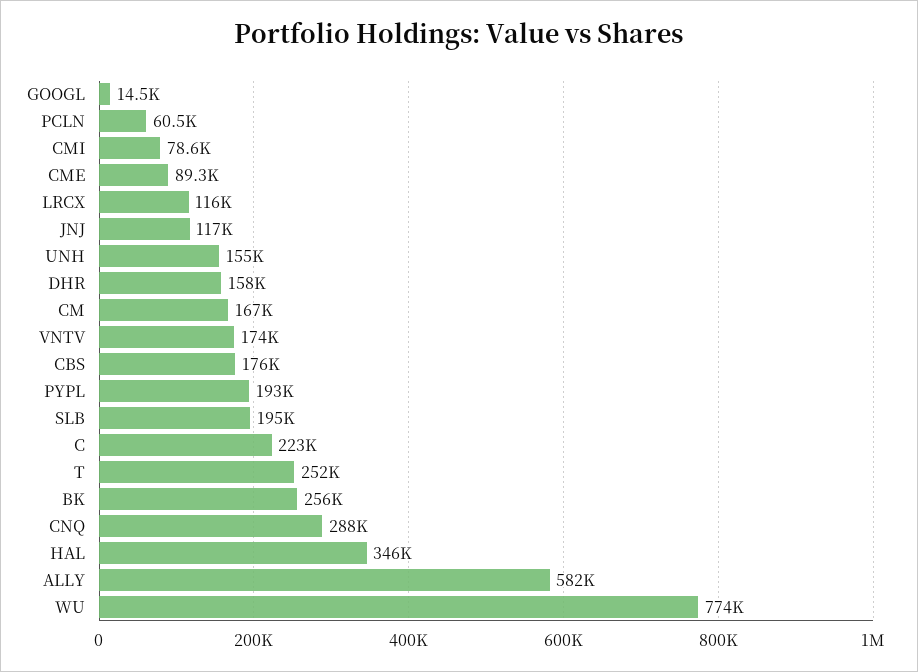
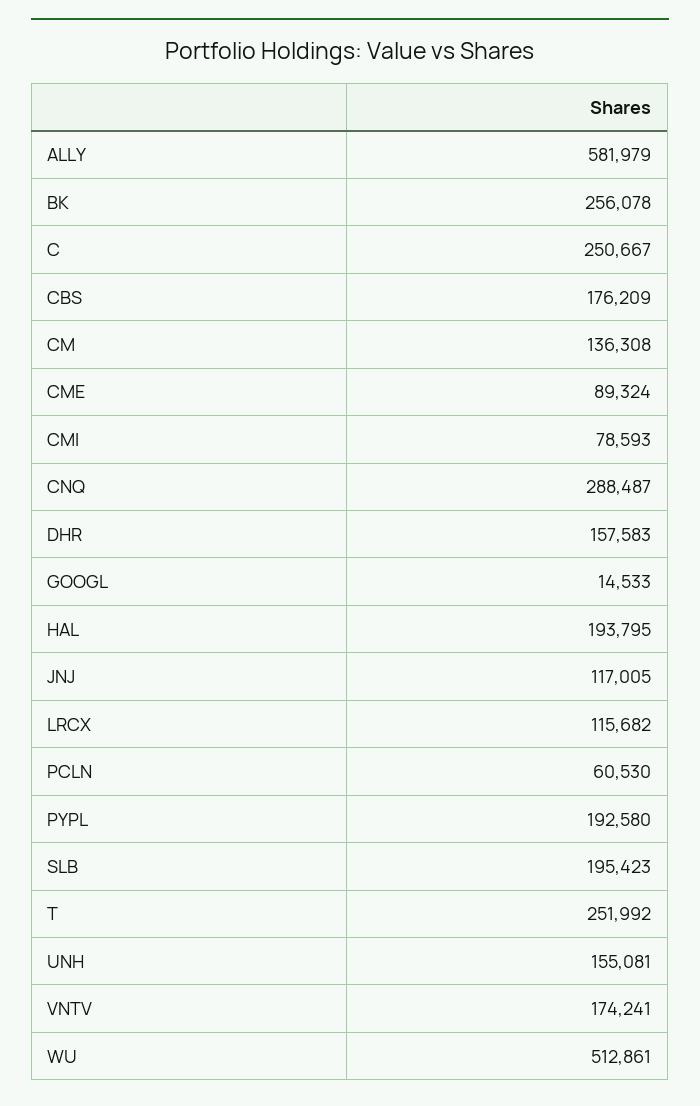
  {
    "GOOGL": 14533,
    "PCLN": 60530,
    "CMI": 78593,
    "CME": 89324,
    "LRCX": 115682,
    "JNJ": 117005,
    "UNH": 155081,
    "DHR": 157583,
-   "CM": 167000,
+   "CM": 136308,
    "VNTV": 174241,
    "CBS": 176209,
    "PYPL": 192580,
    "SLB": 195423,
-   "C": 223000,
+   "C": 250667,
    "T": 251992,
    "BK": 256078,
    "CNQ": 288487,
-   "HAL": 346000,
+   "HAL": 193795,
    "ALLY": 581979,
-   "WU": 774000
+   "WU": 512861
  }

